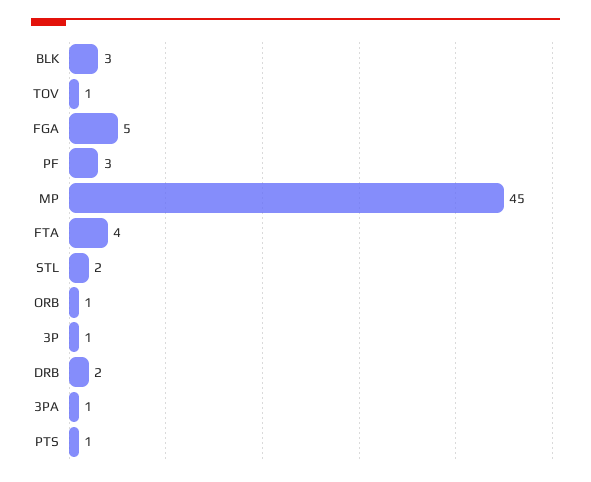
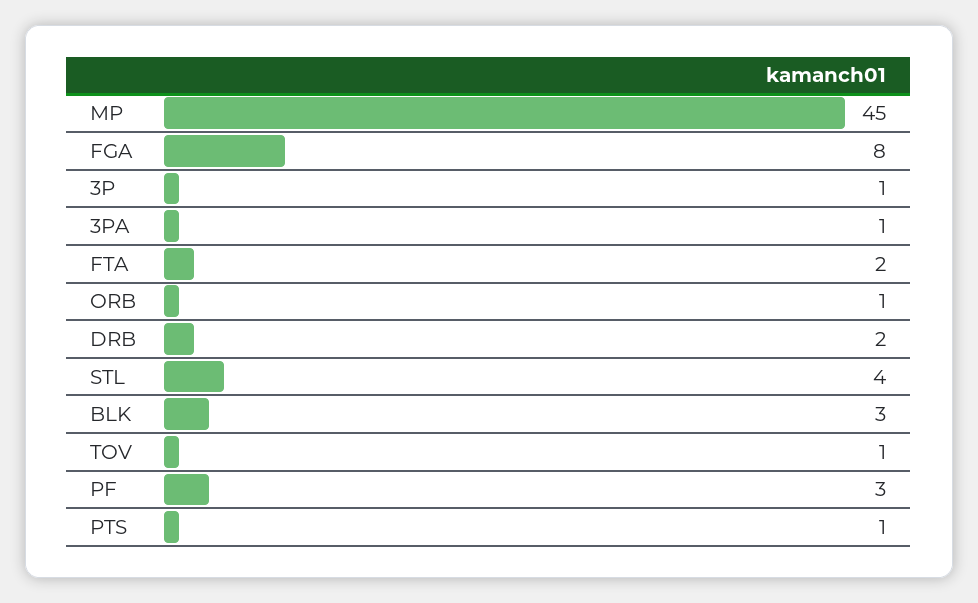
  {
    "BLK": 3,
    "TOV": 1,
-   "FGA": 5,
+   "FGA": 8,
    "PF": 3,
    "MP": 45,
-   "FTA": 4,
+   "FTA": 2,
-   "STL": 2,
+   "STL": 4,
    "ORB": 1,
    "3P": 1,
    "DRB": 2,
    "3PA": 1,
    "PTS": 1
  }

